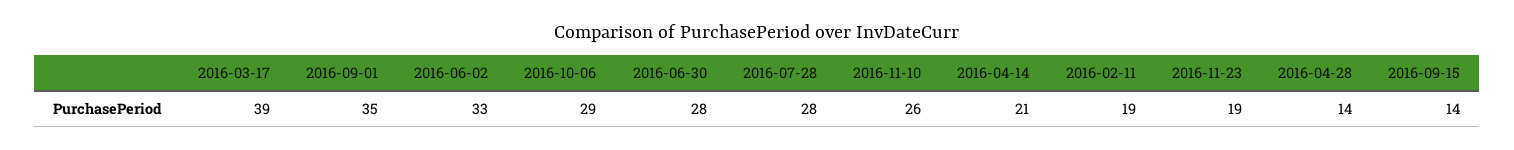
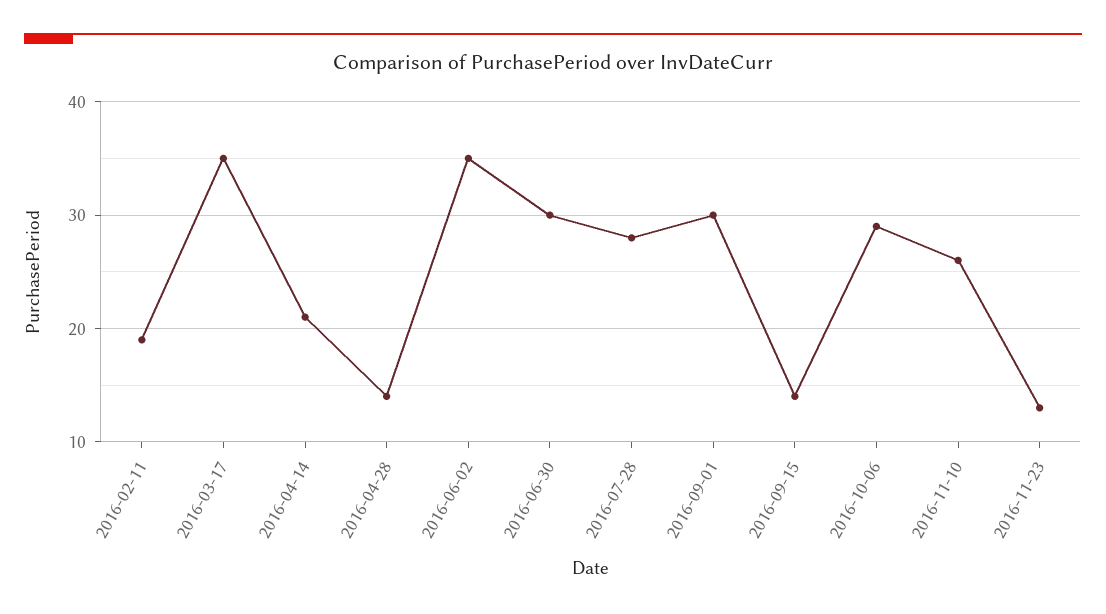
  {
-   "2016-03-17": 39,
+   "2016-03-17": 35,
-   "2016-09-01": 35,
+   "2016-09-01": 30,
-   "2016-06-02": 33,
+   "2016-06-02": 35,
    "2016-10-06": 29,
-   "2016-06-30": 28,
+   "2016-06-30": 30,
    "2016-07-28": 28,
    "2016-11-10": 26,
    "2016-04-14": 21,
    "2016-02-11": 19,
-   "2016-11-23": 19,
+   "2016-11-23": 13,
    "2016-04-28": 14,
    "2016-09-15": 14
  }

